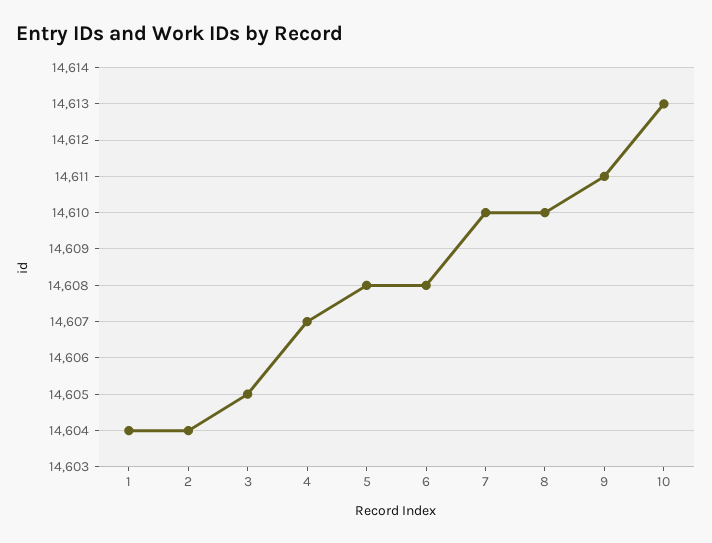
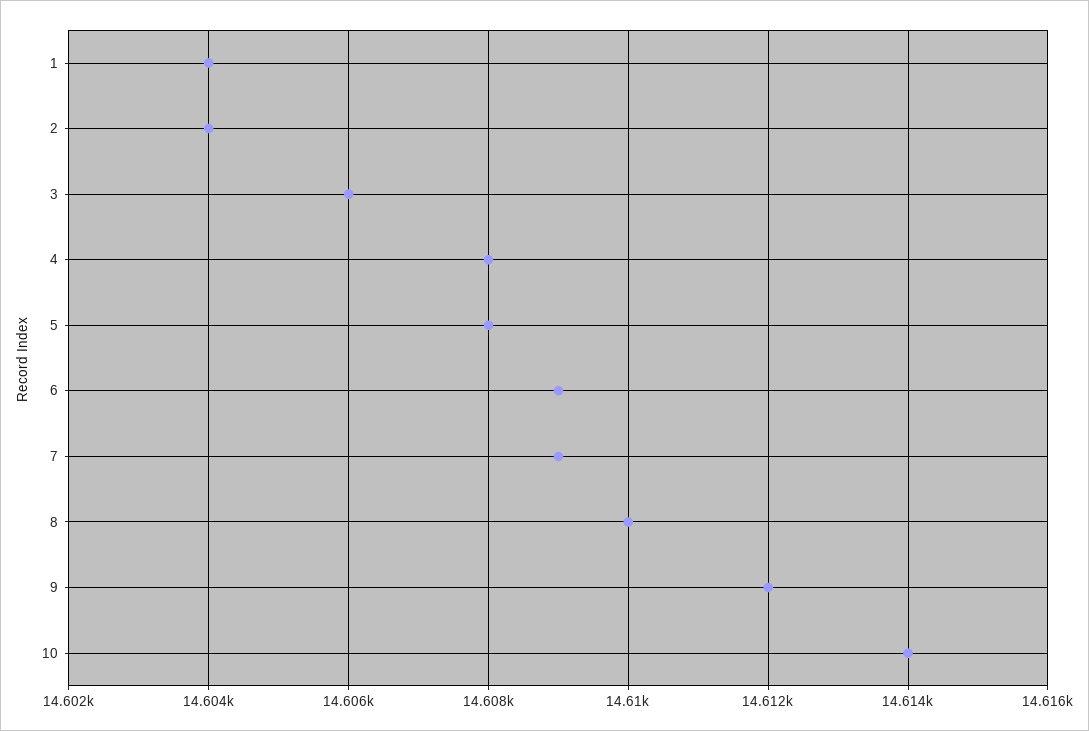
  {
    "1": 14604,
    "2": 14604,
-   "3": 14605,
+   "3": 14606,
-   "4": 14607,
+   "4": 14608,
    "5": 14608,
-   "6": 14608,
+   "6": 14609,
-   "7": 14610,
+   "7": 14609,
    "8": 14610,
-   "9": 14611,
+   "9": 14612,
-   "10": 14613
+   "10": 14614
  }

